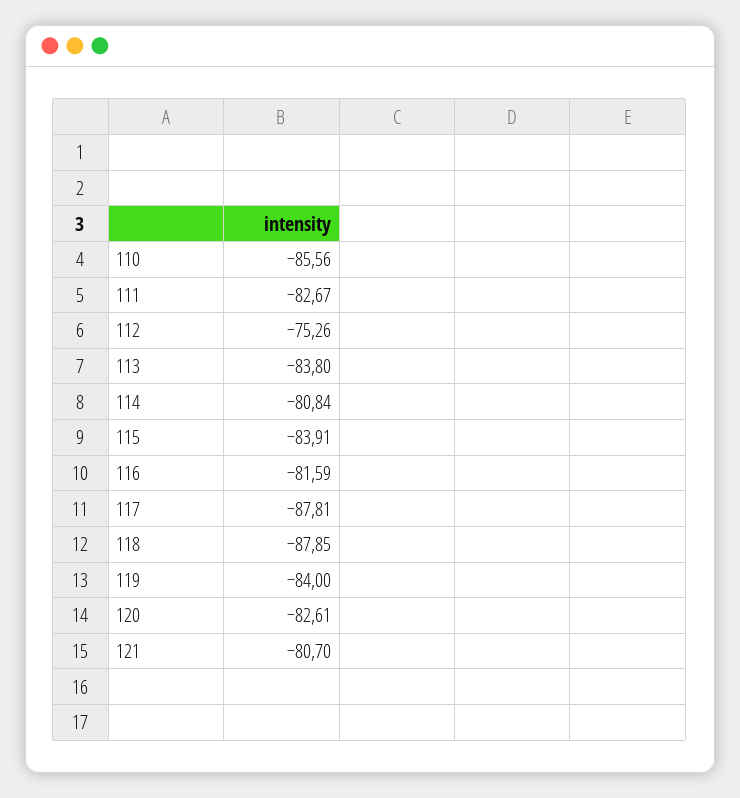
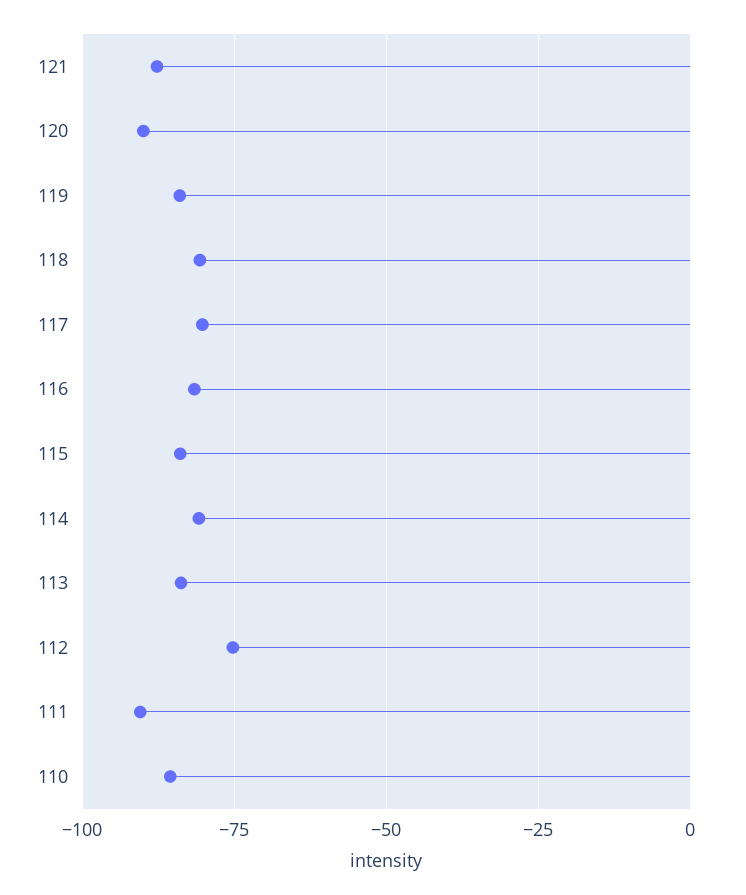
  {
    "110": -85.56,
-   "111": -82.67,
+   "111": -90,
    "112": -75.26,
    "113": -83.8,
    "114": -80.84,
    "115": -83.91,
    "116": -81.59,
-   "117": -87.81,
+   "117": -80,
-   "118": -87.85,
+   "118": -80,
    "119": -84,
-   "120": -82.61,
+   "120": -90,
-   "121": -80.7
+   "121": -87.5
  }

